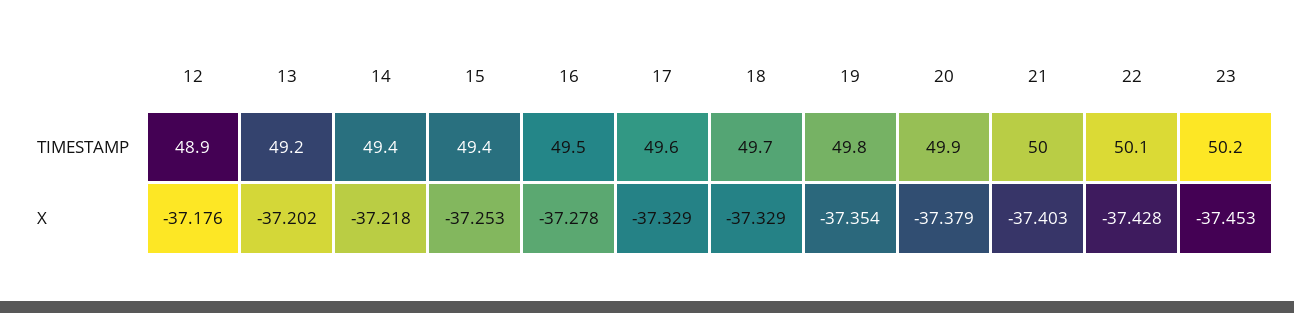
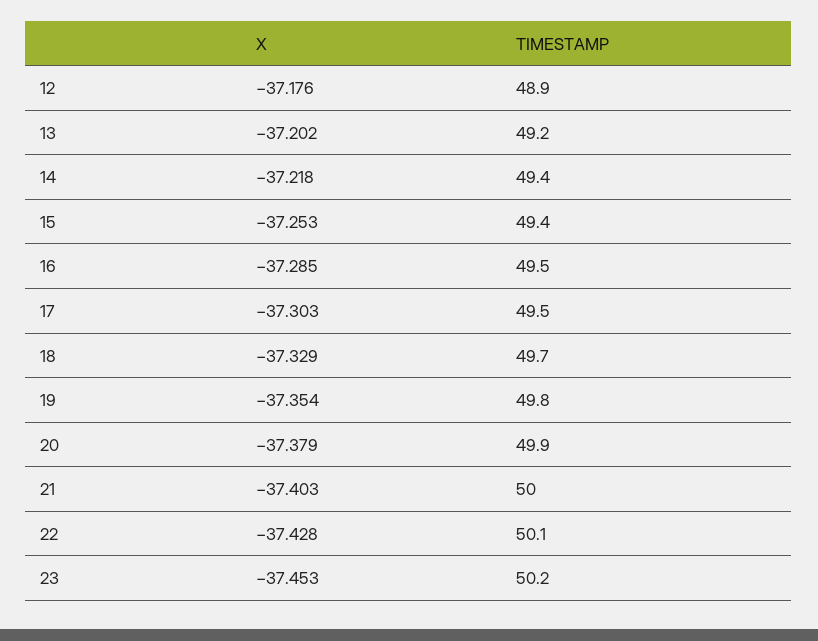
  {
    "12": {
      "TIMESTAMP": 48.9,
      "X": -37.176
    },
    "13": {
      "TIMESTAMP": 49.2,
      "X": -37.202
    },
    "14": {
      "TIMESTAMP": 49.4,
      "X": -37.218
    },
    "15": {
      "TIMESTAMP": 49.4,
      "X": -37.253
    },
    "16": {
      "TIMESTAMP": 49.5,
-     "X": -37.278
+     "X": -37.285
    },
    "17": {
-     "TIMESTAMP": 49.6,
+     "TIMESTAMP": 49.5,
-     "X": -37.329
+     "X": -37.303
    },
    "18": {
      "TIMESTAMP": 49.7,
      "X": -37.329
    },
    "19": {
      "TIMESTAMP": 49.8,
      "X": -37.354
    },
    "20": {
      "TIMESTAMP": 49.9,
      "X": -37.379
    },
    "21": {
      "TIMESTAMP": 50,
      "X": -37.403
    },
    "22": {
      "TIMESTAMP": 50.1,
      "X": -37.428
    },
    "23": {
      "TIMESTAMP": 50.2,
      "X": -37.453
    }
  }

